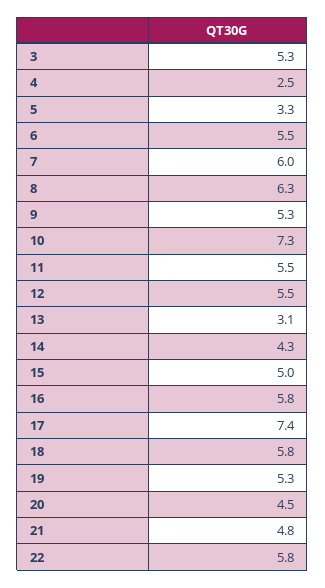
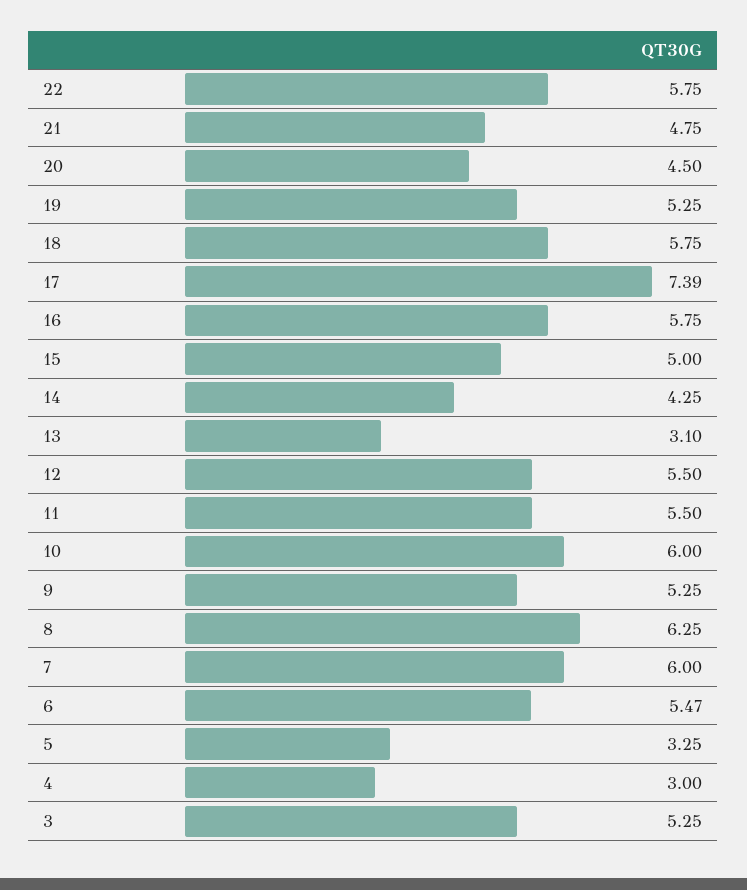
  {
    "3": 5.25,
-   "4": 2.5,
+   "4": 3,
    "5": 3.25,
    "6": 5.47,
    "7": 6,
    "8": 6.25,
    "9": 5.25,
-   "10": 7.3,
+   "10": 6,
    "11": 5.5,
    "12": 5.5,
    "13": 3.1,
    "14": 4.25,
    "15": 5,
    "16": 5.75,
    "17": 7.39,
    "18": 5.75,
    "19": 5.25,
    "20": 4.5,
    "21": 4.75,
    "22": 5.75
  }

